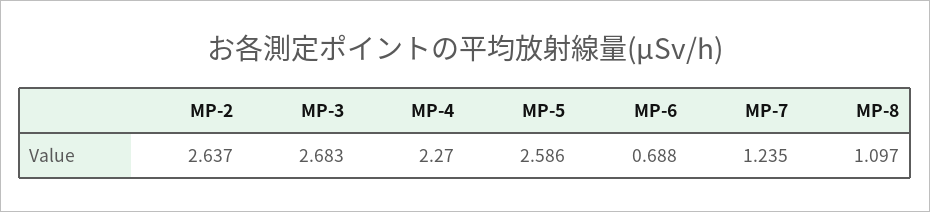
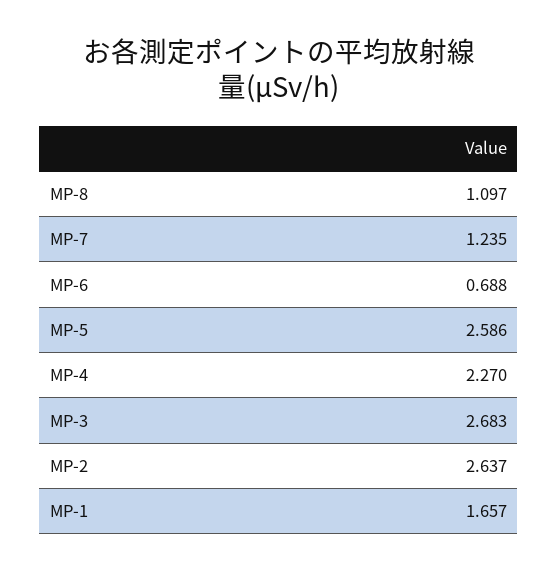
  {
    "MP-2": 2.637,
    "MP-3": 2.683,
    "MP-4": 2.27,
    "MP-5": 2.586,
    "MP-6": 0.688,
    "MP-7": 1.235,
-   "MP-8": 1.097
+   "MP-8": 1.097,
+   "MP-1": 1.657
  }

